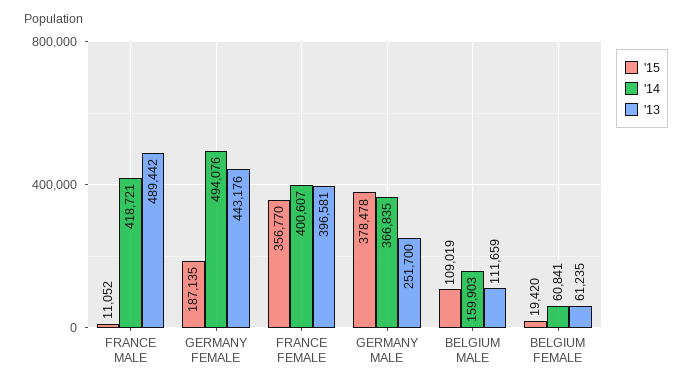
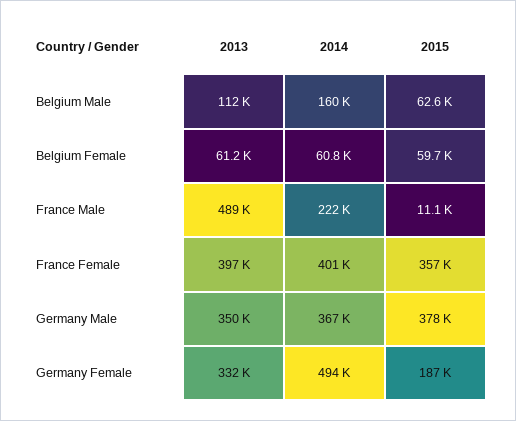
  {
    "'15": {
      "FRANCE MALE": 11052,
      "GERMANY FEMALE": 187135,
      "FRANCE FEMALE": 356770,
      "GERMANY MALE": 378478,
-     "BELGIUM MALE": 109019,
+     "BELGIUM MALE": 62600,
-     "BELGIUM FEMALE": 19420
+     "BELGIUM FEMALE": 59700
    },
    "'14": {
-     "FRANCE MALE": 418721,
+     "FRANCE MALE": 222000,
      "GERMANY FEMALE": 494076,
      "FRANCE FEMALE": 400607,
      "GERMANY MALE": 366835,
      "BELGIUM MALE": 159903,
      "BELGIUM FEMALE": 60841
    },
    "'13": {
      "FRANCE MALE": 489442,
-     "GERMANY FEMALE": 443176,
+     "GERMANY FEMALE": 332000,
      "FRANCE FEMALE": 396581,
-     "GERMANY MALE": 251700,
+     "GERMANY MALE": 350000,
      "BELGIUM MALE": 111659,
      "BELGIUM FEMALE": 61235
    }
  }

